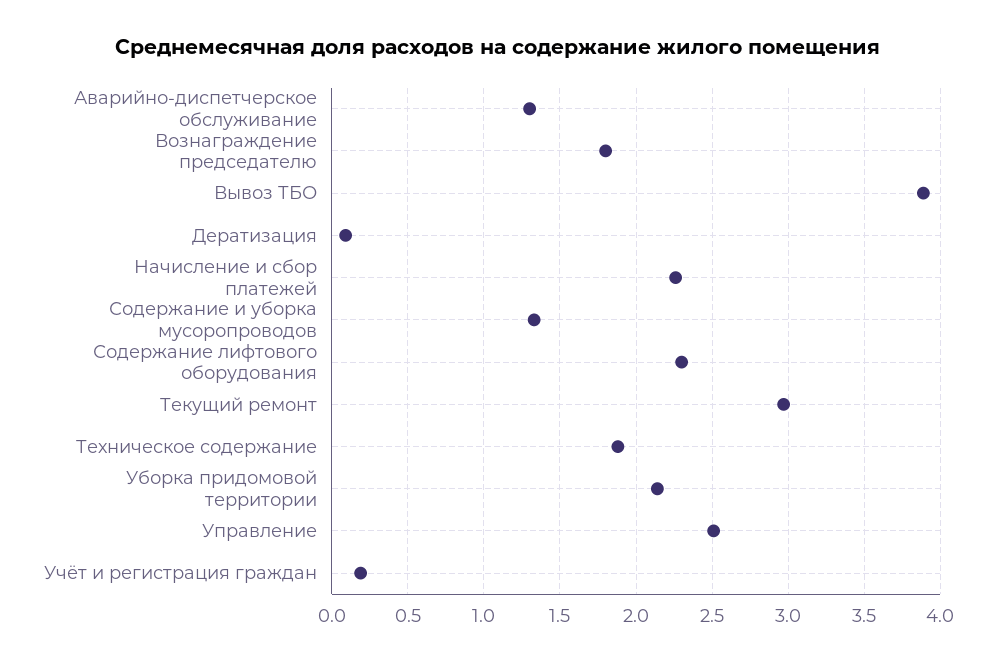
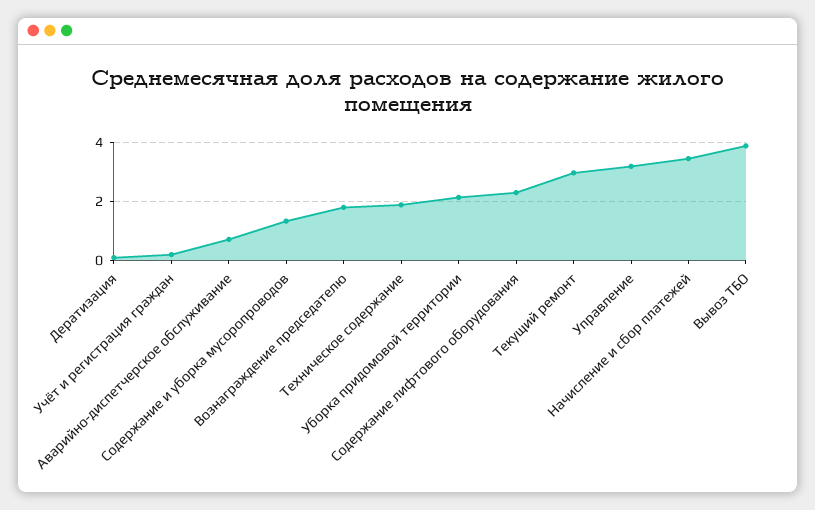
  {
-   "Аварийно-диспетчерское обслуживание": 1.3,
+   "Аварийно-диспетчерское обслуживание": 0.75,
    "Вознаграждение председателю": 1.8,
    "Вывоз ТБО": 3.9,
    "Дератизация": 0.1,
-   "Начисление и сбор платежей": 2.25,
+   "Начисление и сбор платежей": 3.5,
    "Содержание и уборка мусоропроводов": 1.35,
    "Содержание лифтового оборудования": 2.3,
    "Текущий ремонт": 2.95,
    "Техническое содержание": 1.9,
    "Уборка придомовой территории": 2.15,
-   "Управление": 2.5,
+   "Управление": 3.25,
    "Учёт и регистрация граждан": 0.2
  }

